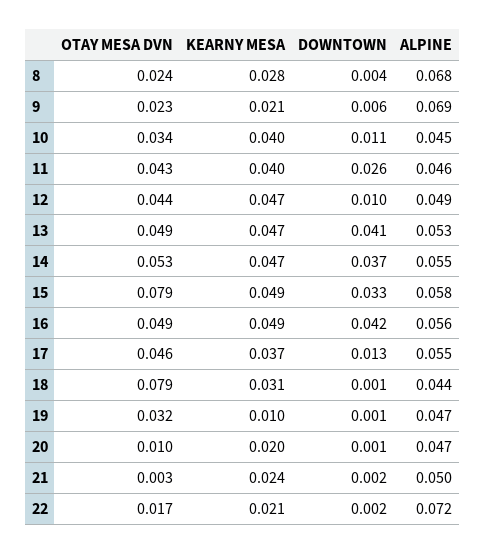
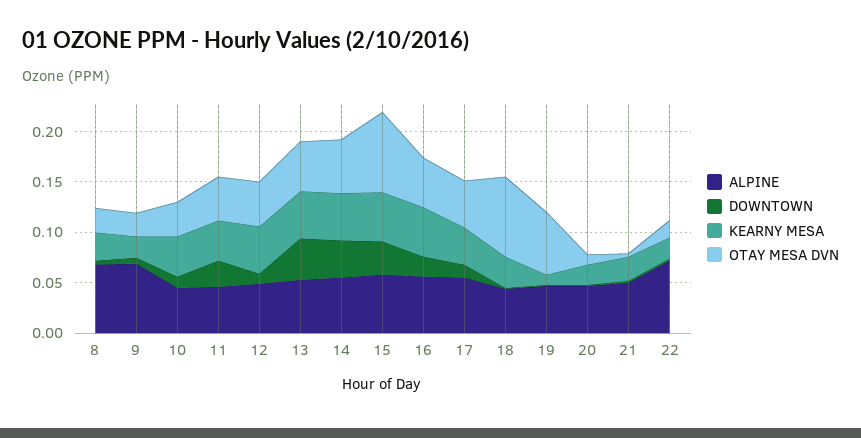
  {
    "OTAY MESA DVN": {
      "8": 0.024,
      "9": 0.023,
      "10": 0.034,
      "11": 0.043,
      "12": 0.044,
      "13": 0.049,
      "14": 0.053,
      "15": 0.079,
      "16": 0.049,
      "17": 0.046,
      "18": 0.079,
-     "19": 0.032,
+     "19": 0.06,
      "20": 0.01,
      "21": 0.003,
      "22": 0.017
    },
    "KEARNY MESA": {
      "8": 0.028,
      "9": 0.021,
      "10": 0.04,
      "11": 0.04,
      "12": 0.047,
      "13": 0.047,
      "14": 0.047,
      "15": 0.049,
      "16": 0.049,
      "17": 0.037,
      "18": 0.031,
      "19": 0.01,
      "20": 0.02,
      "21": 0.024,
      "22": 0.021
    },
    "DOWNTOWN": {
      "8": 0.004,
      "9": 0.006,
      "10": 0.011,
      "11": 0.026,
      "12": 0.01,
      "13": 0.041,
      "14": 0.037,
      "15": 0.033,
-     "16": 0.042,
+     "16": 0.02,
      "17": 0.013,
      "18": 0.001,
      "19": 0.001,
      "20": 0.001,
      "21": 0.002,
      "22": 0.002
    },
    "ALPINE": {
      "8": 0.068,
      "9": 0.069,
      "10": 0.045,
      "11": 0.046,
      "12": 0.049,
      "13": 0.053,
      "14": 0.055,
      "15": 0.058,
      "16": 0.056,
      "17": 0.055,
      "18": 0.044,
      "19": 0.047,
      "20": 0.047,
      "21": 0.05,
      "22": 0.072
    }
  }

